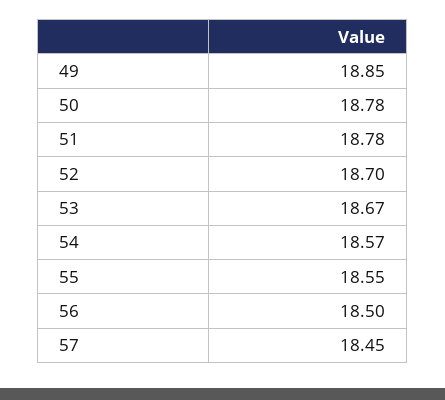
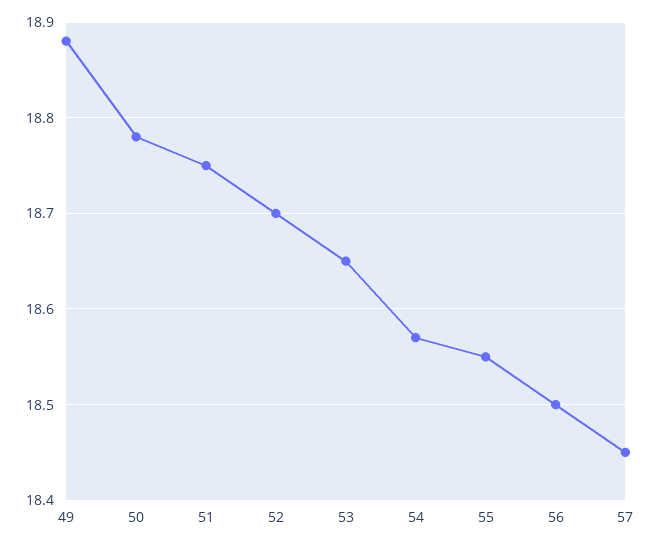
  {
-   "49": 18.85,
+   "49": 18.88,
    "50": 18.78,
-   "51": 18.78,
+   "51": 18.75,
    "52": 18.7,
-   "53": 18.67,
+   "53": 18.65,
    "54": 18.57,
    "55": 18.55,
    "56": 18.5,
    "57": 18.45
  }

